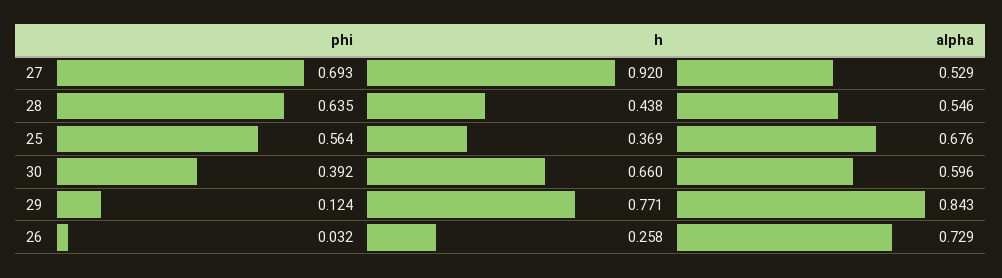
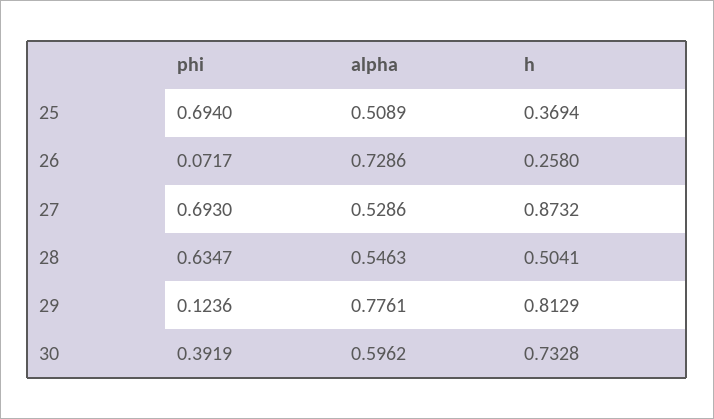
  {
    "phi": {
      "27": 0.693,
      "28": 0.6347,
-     "25": 0.564,
+     "25": 0.694,
      "30": 0.3919,
      "29": 0.1236,
-     "26": 0.032
+     "26": 0.0717
    },
    "h": {
-     "27": 0.92,
+     "27": 0.8732,
-     "28": 0.438,
+     "28": 0.5041,
      "25": 0.3694,
-     "30": 0.66,
+     "30": 0.7328,
-     "29": 0.771,
+     "29": 0.8129,
      "26": 0.258
    },
    "alpha": {
      "27": 0.5286,
      "28": 0.5463,
-     "25": 0.676,
+     "25": 0.5089,
      "30": 0.5962,
-     "29": 0.843,
+     "29": 0.7761,
      "26": 0.7286
    }
  }

